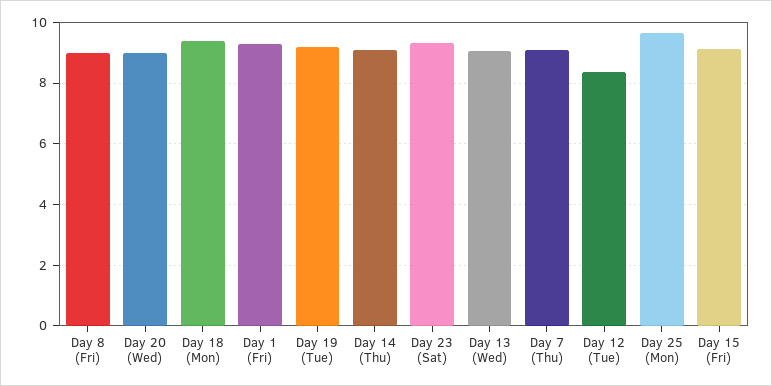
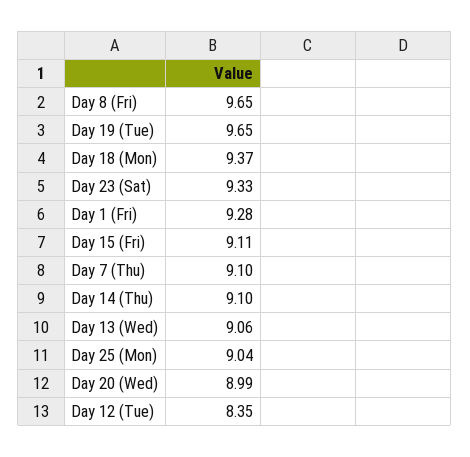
  {
-   "Day 8 (Fri)": 9,
+   "Day 8 (Fri)": 9.65,
    "Day 20 (Wed)": 8.99,
    "Day 18 (Mon)": 9.37,
    "Day 1 (Fri)": 9.28,
-   "Day 19 (Tue)": 9.2,
+   "Day 19 (Tue)": 9.65,
    "Day 14 (Thu)": 9.1,
    "Day 23 (Sat)": 9.33,
    "Day 13 (Wed)": 9.06,
    "Day 7 (Thu)": 9.1,
    "Day 12 (Tue)": 8.35,
-   "Day 25 (Mon)": 9.6,
+   "Day 25 (Mon)": 9.04,
    "Day 15 (Fri)": 9.11
  }

